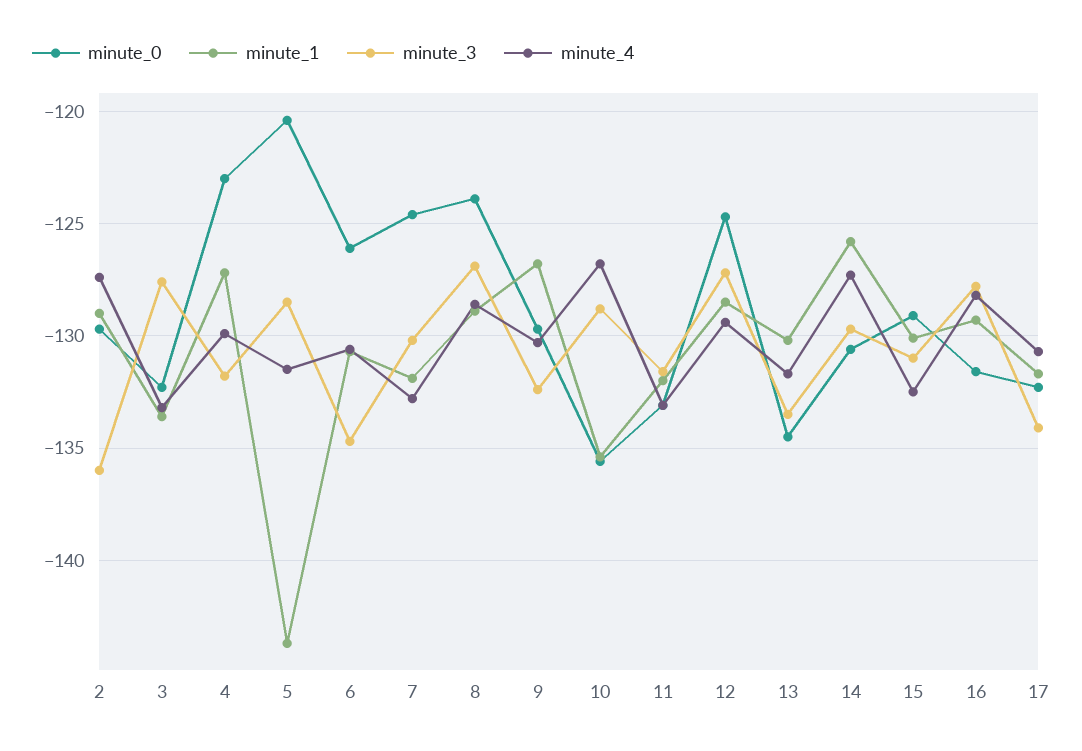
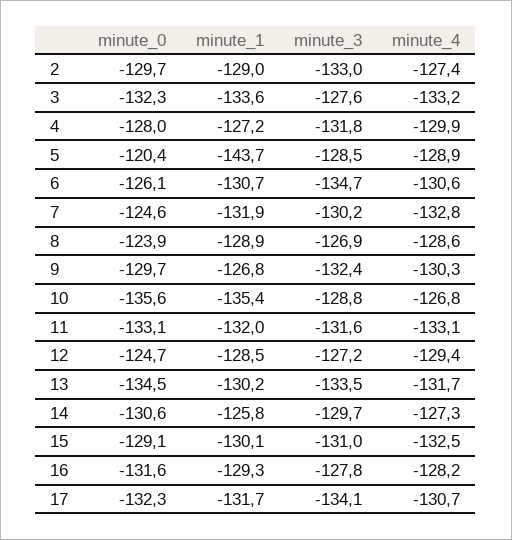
  {
    "minute_0": {
      "2": -129.7,
      "3": -132.3,
-     "4": -123,
+     "4": -128,
      "5": -120.4,
      "6": -126.1,
      "7": -124.6,
      "8": -123.9,
      "9": -129.7,
      "10": -135.6,
      "11": -133.1,
      "12": -124.7,
      "13": -134.5,
      "14": -130.6,
      "15": -129.1,
      "16": -131.6,
      "17": -132.3
    },
    "minute_1": {
      "2": -129,
      "3": -133.6,
      "4": -127.2,
      "5": -143.7,
      "6": -130.7,
      "7": -131.9,
      "8": -128.9,
      "9": -126.8,
      "10": -135.4,
      "11": -132,
      "12": -128.5,
      "13": -130.2,
      "14": -125.8,
      "15": -130.1,
      "16": -129.3,
      "17": -131.7
    },
    "minute_3": {
-     "2": -136,
+     "2": -133,
      "3": -127.6,
      "4": -131.8,
      "5": -128.5,
      "6": -134.7,
      "7": -130.2,
      "8": -126.9,
      "9": -132.4,
      "10": -128.8,
      "11": -131.6,
      "12": -127.2,
      "13": -133.5,
      "14": -129.7,
      "15": -131,
      "16": -127.8,
      "17": -134.1
    },
    "minute_4": {
      "2": -127.4,
      "3": -133.2,
      "4": -129.9,
-     "5": -131.5,
+     "5": -128.9,
      "6": -130.6,
      "7": -132.8,
      "8": -128.6,
      "9": -130.3,
      "10": -126.8,
      "11": -133.1,
      "12": -129.4,
      "13": -131.7,
      "14": -127.3,
      "15": -132.5,
      "16": -128.2,
      "17": -130.7
    }
  }

